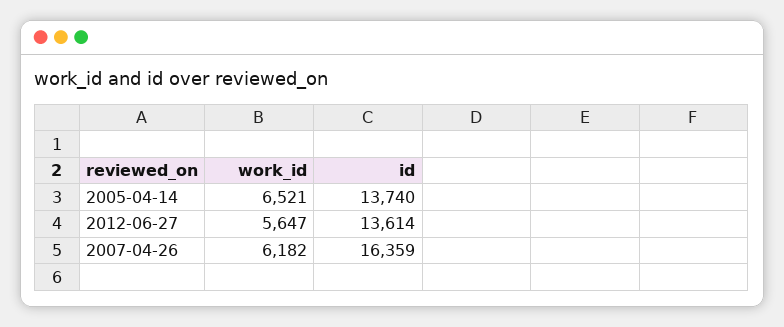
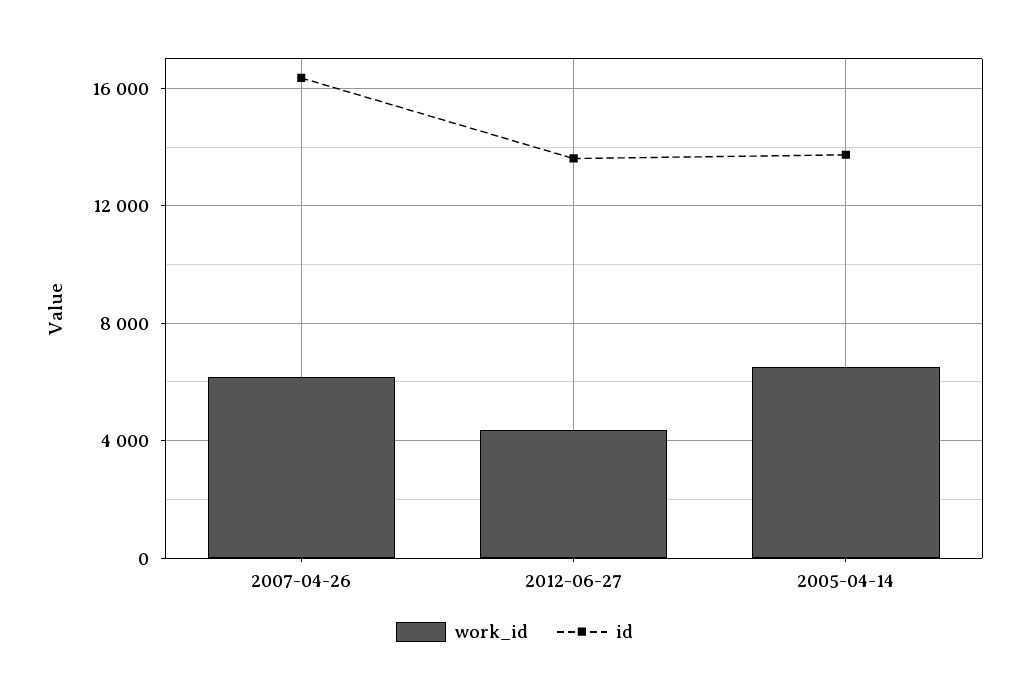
  {
    "work_id": {
      "2005-04-14": 6521,
-     "2012-06-27": 5647,
+     "2012-06-27": 4500,
      "2007-04-26": 6182
    },
    "id": {
      "2005-04-14": 13740,
      "2012-06-27": 13614,
      "2007-04-26": 16359
    }
  }

